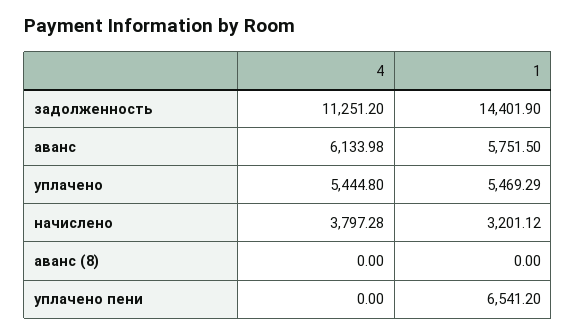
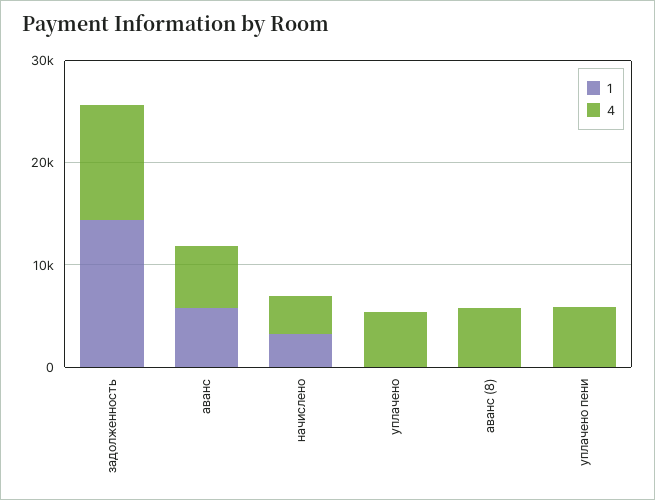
  {
    "4": {
      "задолженность": 11251.2,
      "аванс": 6133.98,
      "уплачено": 5444.8,
      "начислено": 3797.28,
-     "аванс (8)": 0,
+     "аванс (8)": 6000,
-     "уплачено пени": 0
+     "уплачено пени": 6000
    },
    "1": {
      "задолженность": 14401.9,
      "аванс": 5751.5,
-     "уплачено": 5469.29,
+     "уплачено": 0,
      "начислено": 3201.12,
      "аванс (8)": 0,
-     "уплачено пени": 6541.2
+     "уплачено пени": 0
    }
  }

